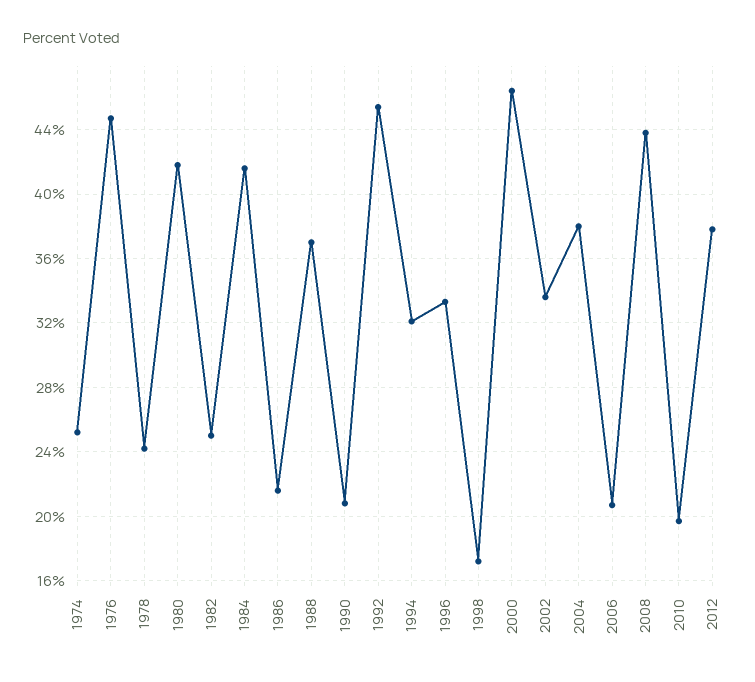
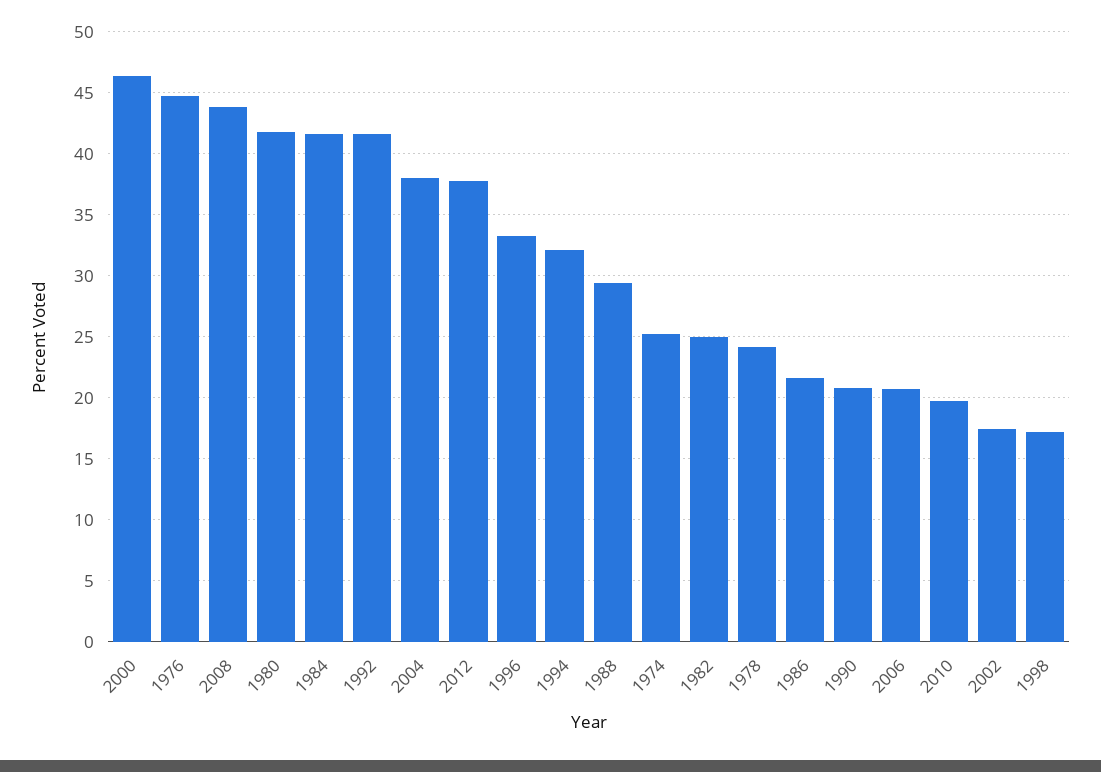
  {
    "1974": 25,
    "1976": 44.5,
    "1978": 24,
    "1980": 42,
    "1982": 25,
    "1984": 41.5,
    "1986": 21.5,
-   "1988": 37,
+   "1988": 29.5,
    "1990": 21,
-   "1992": 45.5,
+   "1992": 41.5,
    "1994": 32,
    "1996": 33.5,
    "1998": 17,
    "2000": 46.5,
-   "2002": 33.5,
+   "2002": 17.5,
    "2004": 38,
    "2006": 20.5,
    "2008": 44,
    "2010": 19.5,
    "2012": 38
  }

